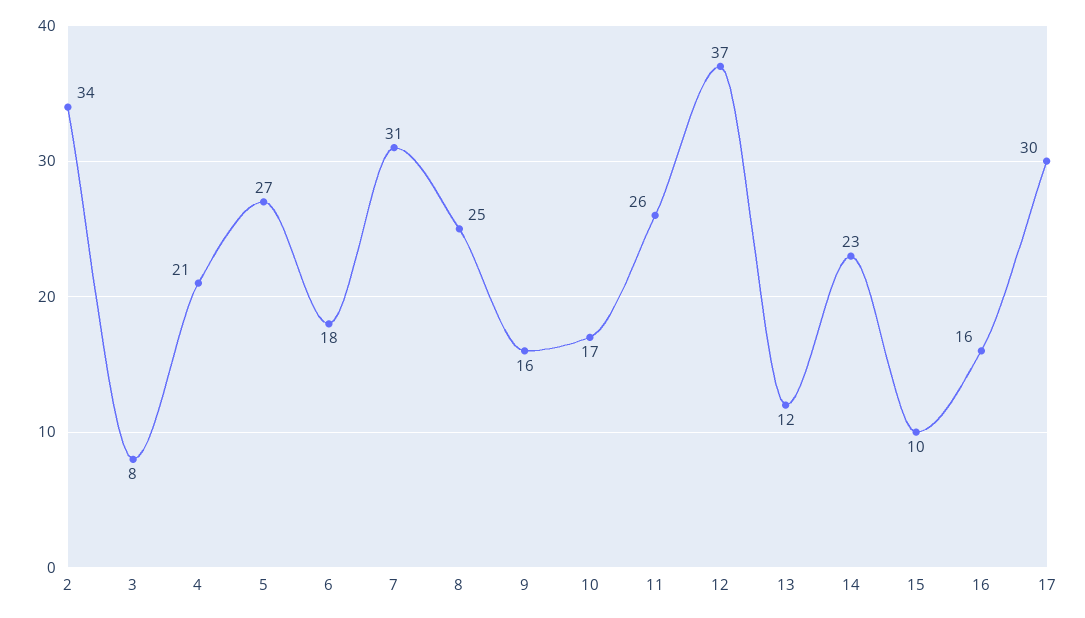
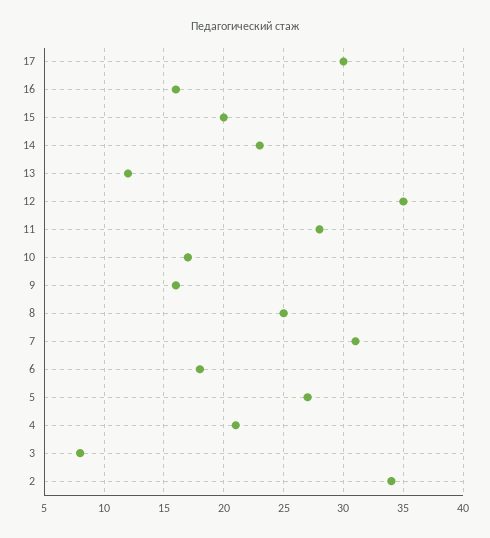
  {
    "2": 34,
    "3": 8,
    "4": 21,
    "5": 27,
    "6": 18,
    "7": 31,
    "8": 25,
    "9": 16,
    "10": 17,
-   "11": 26,
+   "11": 28,
-   "12": 37,
+   "12": 35,
    "13": 12,
    "14": 23,
-   "15": 10,
+   "15": 20,
    "16": 16,
    "17": 30
  }

